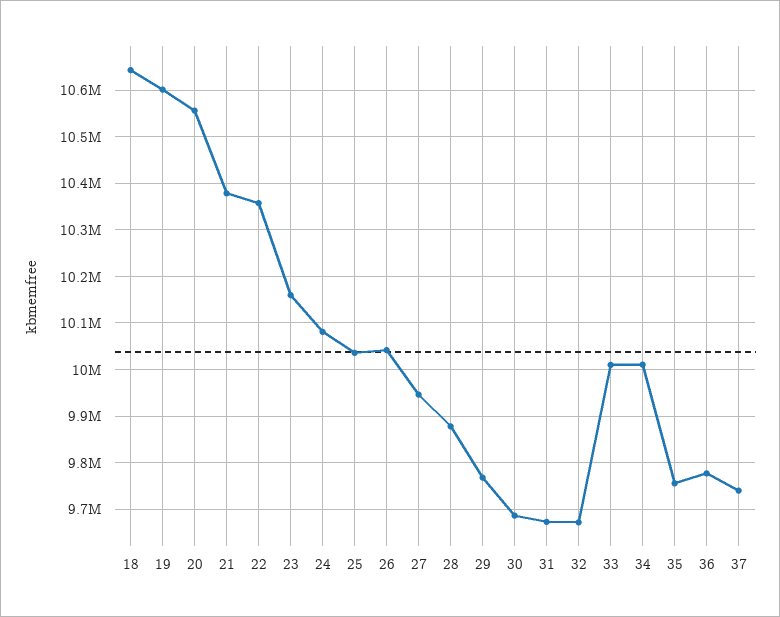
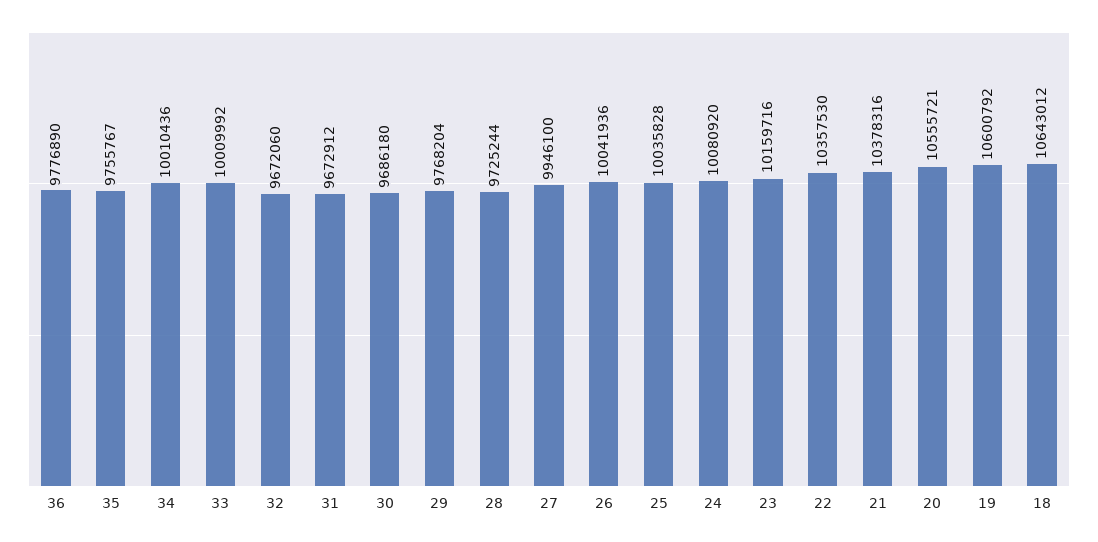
  {
    "18": 10643012,
    "19": 10600792,
    "20": 10555721,
    "21": 10378316,
    "22": 10357530,
    "23": 10159716,
    "24": 10080920,
    "25": 10035828,
    "26": 10041936,
    "27": 9946100,
-   "28": 9880000,
+   "28": 9725244,
    "29": 9768204,
    "30": 9686180,
    "31": 9672912,
    "32": 9672060,
    "33": 10009992,
    "34": 10010436,
    "35": 9755767,
-   "36": 9776890,
+   "36": 9776890
-   "37": 9740000
  }

